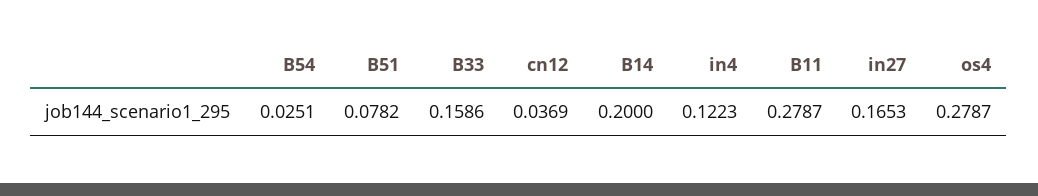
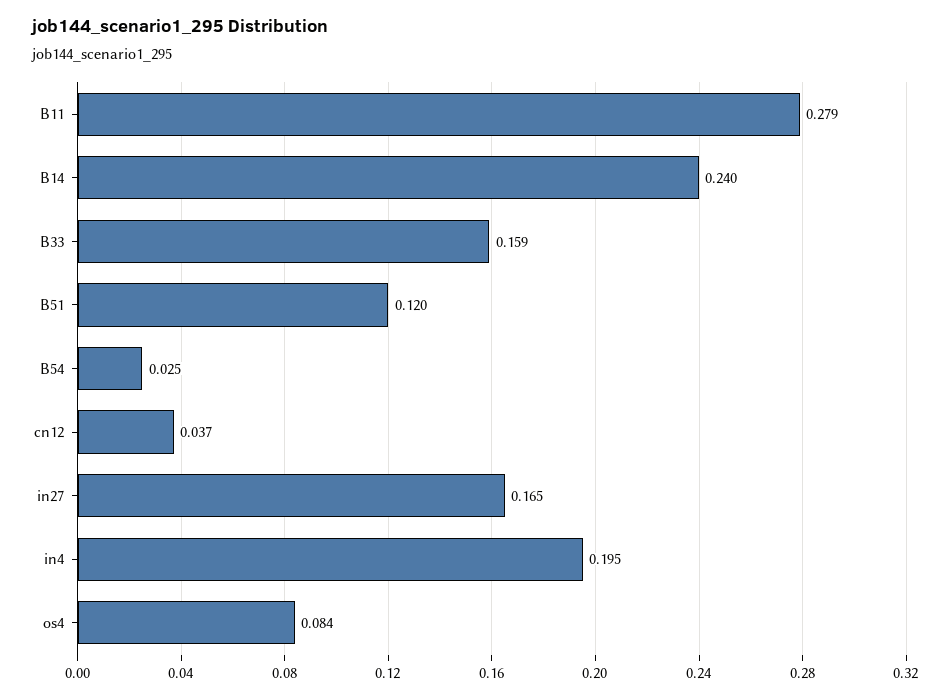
  {
    "B54": 0.0251,
-   "B51": 0.0782,
+   "B51": 0.12,
    "B33": 0.1586,
    "cn12": 0.0369,
-   "B14": 0.2,
+   "B14": 0.24,
-   "in4": 0.1223,
+   "in4": 0.195,
    "B11": 0.2787,
    "in27": 0.1653,
-   "os4": 0.2787
+   "os4": 0.084
  }

